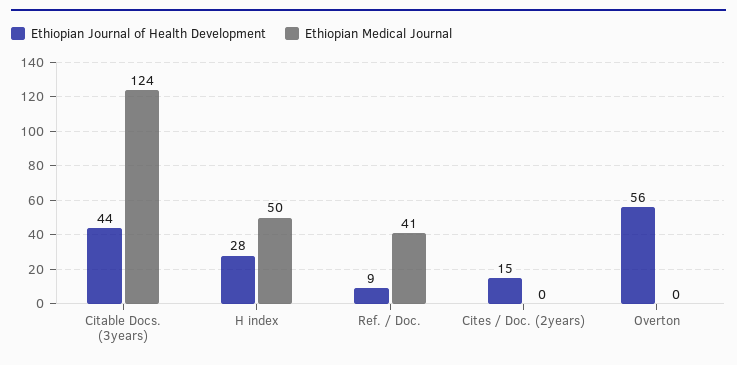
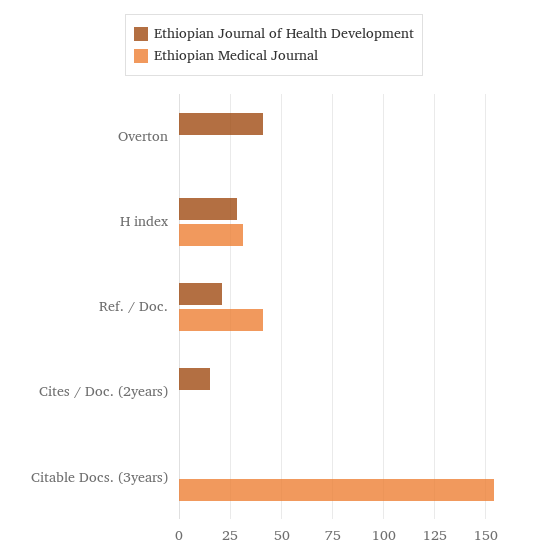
  {
    "Ethiopian Journal of Health Development": {
-     "Citable Docs. (3years)": 44,
+     "Citable Docs. (3years)": 0,
      "H index": 28,
-     "Ref. / Doc.": 9,
+     "Ref. / Doc.": 20,
      "Cites / Doc. (2years)": 15,
-     "Overton": 56
+     "Overton": 40
    },
    "Ethiopian Medical Journal": {
-     "Citable Docs. (3years)": 124,
+     "Citable Docs. (3years)": 155,
-     "H index": 50,
+     "H index": 30,
      "Ref. / Doc.": 41,
      "Cites / Doc. (2years)": 0,
      "Overton": 0
    }
  }

